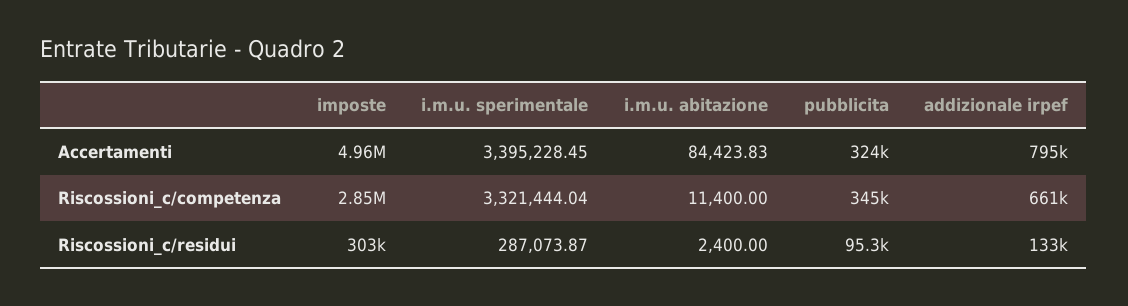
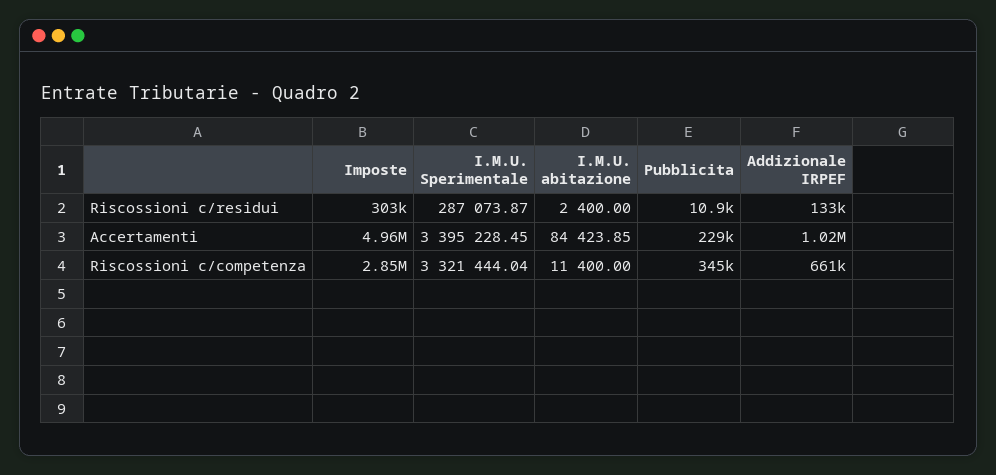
  {
    "imposte": {
      "Accertamenti": 4960000,
      "Riscossioni_c/competenza": 2850000,
      "Riscossioni_c/residui": 303000
    },
    "i.m.u. sperimentale": {
      "Accertamenti": 3395228.45,
      "Riscossioni_c/competenza": 3321444.04,
      "Riscossioni_c/residui": 287073.87
    },
    "i.m.u. abitazione": {
-     "Accertamenti": 84423.83,
+     "Accertamenti": 84423.85,
      "Riscossioni_c/competenza": 11400,
      "Riscossioni_c/residui": 2400
    },
    "pubblicita": {
-     "Accertamenti": 324000,
+     "Accertamenti": 229000,
      "Riscossioni_c/competenza": 345000,
-     "Riscossioni_c/residui": 95300
+     "Riscossioni_c/residui": 10900
    },
    "addizionale irpef": {
-     "Accertamenti": 795000,
+     "Accertamenti": 1020000,
      "Riscossioni_c/competenza": 661000,
      "Riscossioni_c/residui": 133000
    }
  }

